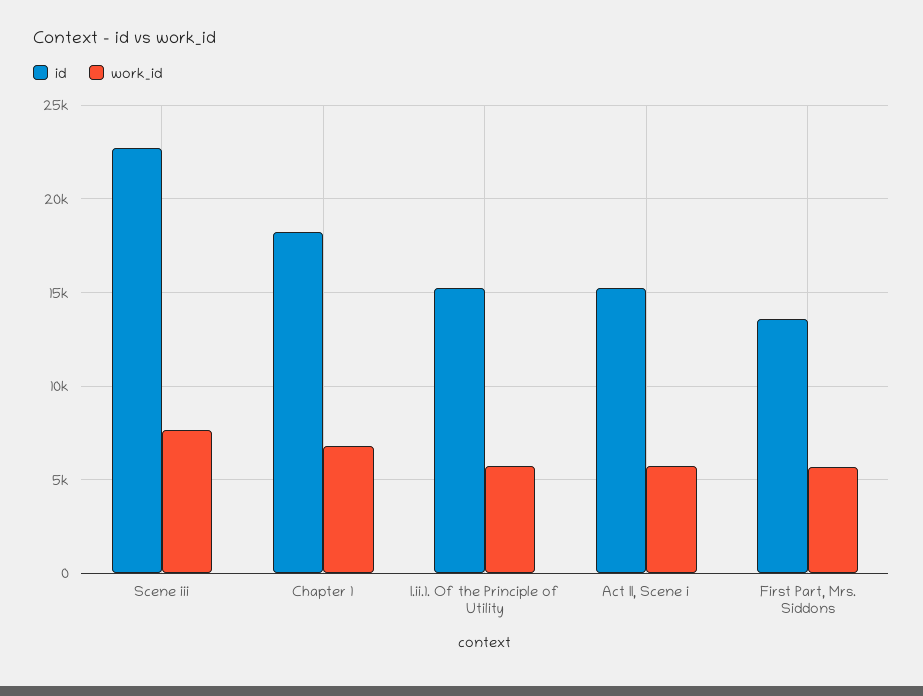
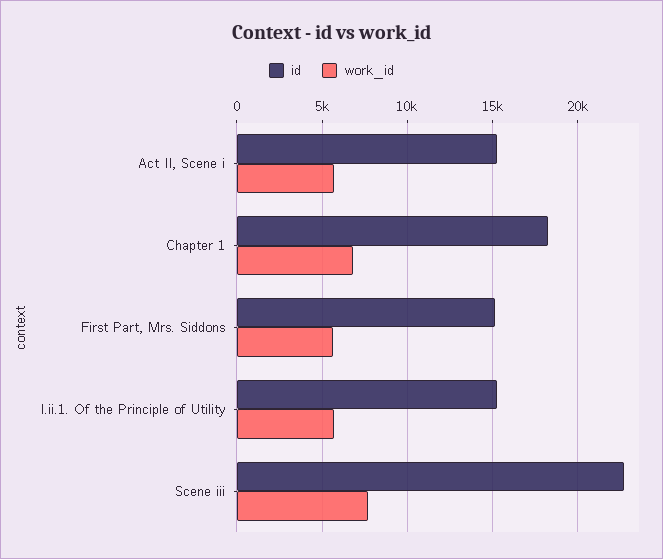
  {
    "id": {
      "Scene iii": 22500,
      "Chapter 1": 18000,
      "I.ii.1. Of the Principle of Utility": 15000,
      "Act II, Scene i": 15000,
-     "First Part, Mrs. Siddons": 13500
+     "First Part, Mrs. Siddons": 15000
    },
    "work_id": {
      "Scene iii": 7500,
      "Chapter 1": 7000,
      "I.ii.1. Of the Principle of Utility": 5500,
      "Act II, Scene i": 5500,
      "First Part, Mrs. Siddons": 5500
    }
  }

